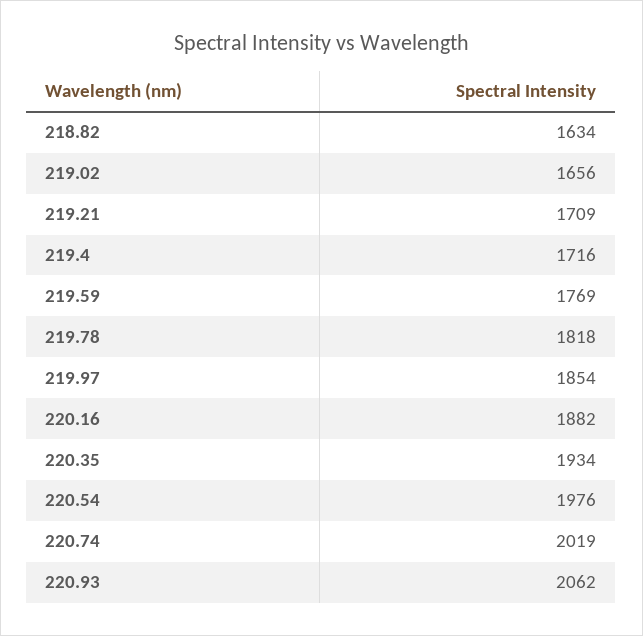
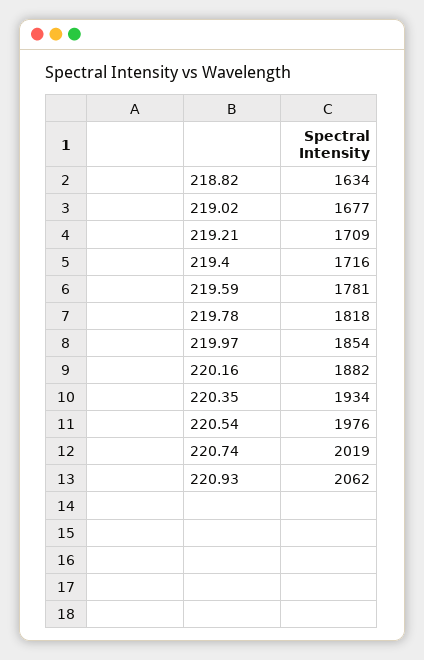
  {
    "218.82": 1634,
-   "219.02": 1656,
+   "219.02": 1677,
    "219.21": 1709,
    "219.4": 1716,
-   "219.59": 1769,
+   "219.59": 1781,
    "219.78": 1818,
    "219.97": 1854,
    "220.16": 1882,
    "220.35": 1934,
    "220.54": 1976,
    "220.74": 2019,
    "220.93": 2062
  }

